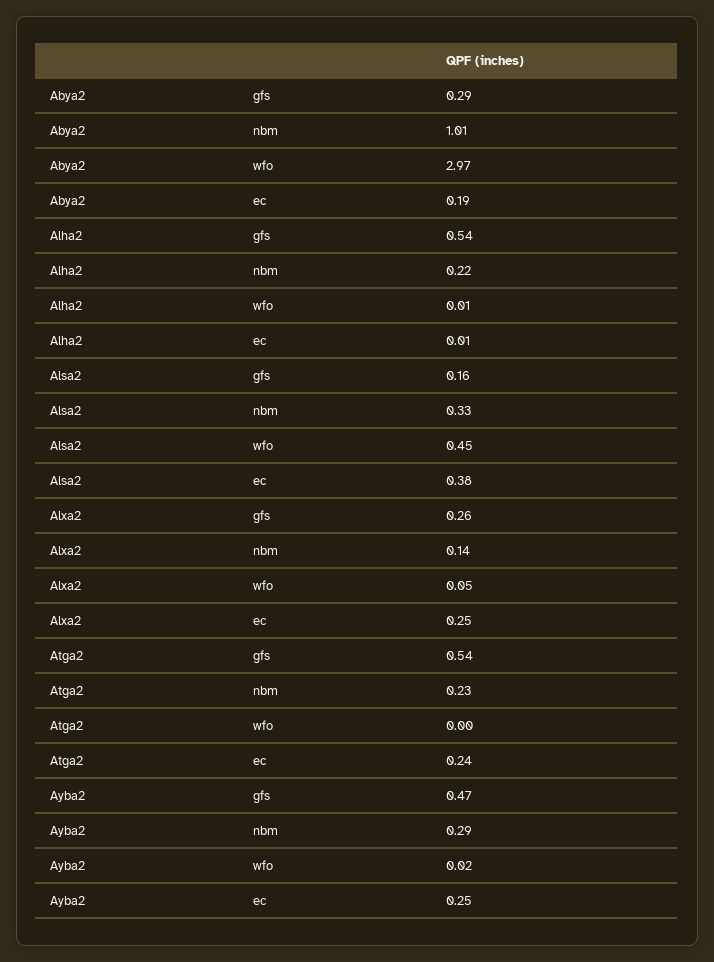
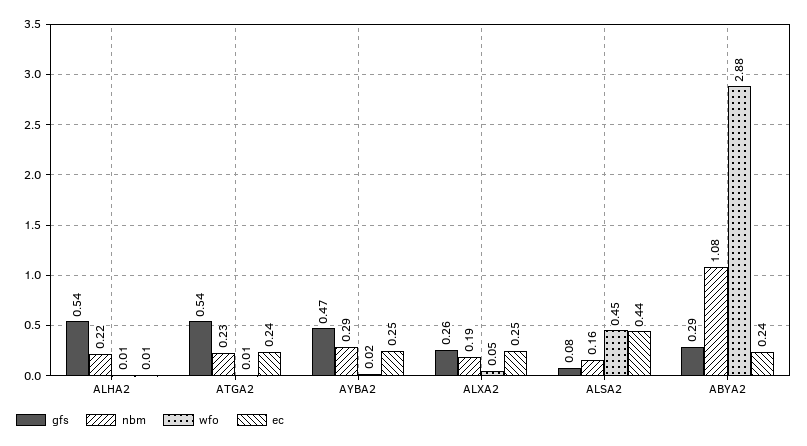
  {
    "gfs": {
      "Abya2": 0.29,
      "Alha2": 0.54,
-     "Alsa2": 0.16,
+     "Alsa2": 0.08,
      "Alxa2": 0.26,
      "Atga2": 0.54,
      "Ayba2": 0.47
    },
    "nbm": {
-     "Abya2": 1.01,
+     "Abya2": 1.08,
      "Alha2": 0.22,
-     "Alsa2": 0.33,
+     "Alsa2": 0.16,
-     "Alxa2": 0.14,
+     "Alxa2": 0.19,
      "Atga2": 0.23,
      "Ayba2": 0.29
    },
    "wfo": {
-     "Abya2": 2.97,
+     "Abya2": 2.88,
      "Alha2": 0.01,
      "Alsa2": 0.45,
      "Alxa2": 0.05,
-     "Atga2": 0,
+     "Atga2": 0.01,
      "Ayba2": 0.02
    },
    "ec": {
-     "Abya2": 0.19,
+     "Abya2": 0.24,
      "Alha2": 0.01,
-     "Alsa2": 0.38,
+     "Alsa2": 0.44,
      "Alxa2": 0.25,
      "Atga2": 0.24,
      "Ayba2": 0.25
    }
  }

